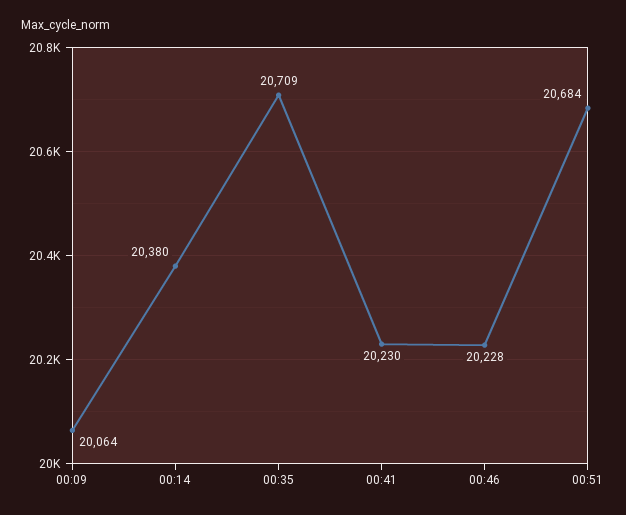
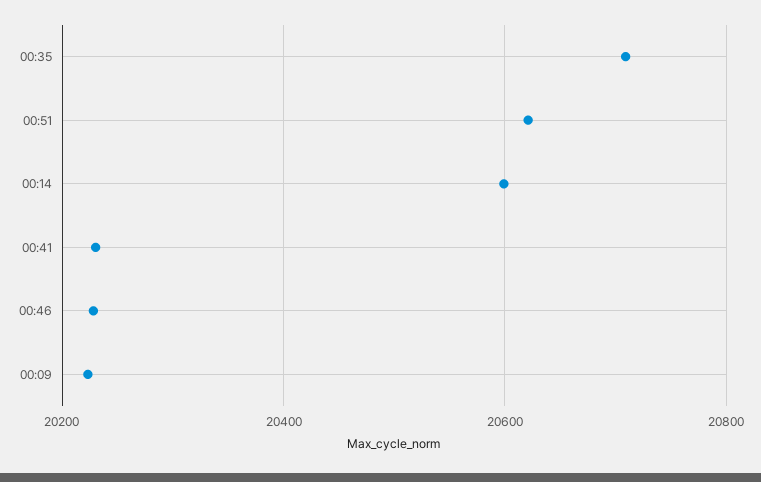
  {
-   "00:09": 20064,
+   "00:09": 20220,
-   "00:14": 20380,
+   "00:14": 20600,
    "00:35": 20709,
    "00:41": 20230,
    "00:46": 20228,
-   "00:51": 20684
+   "00:51": 20620
  }

